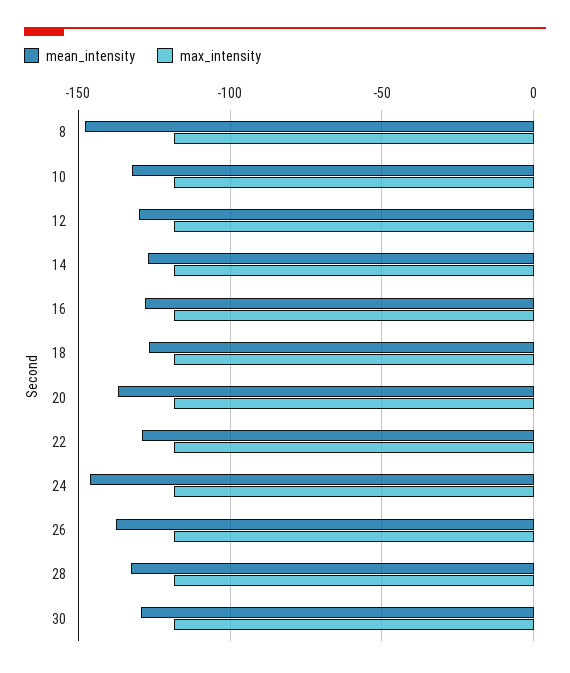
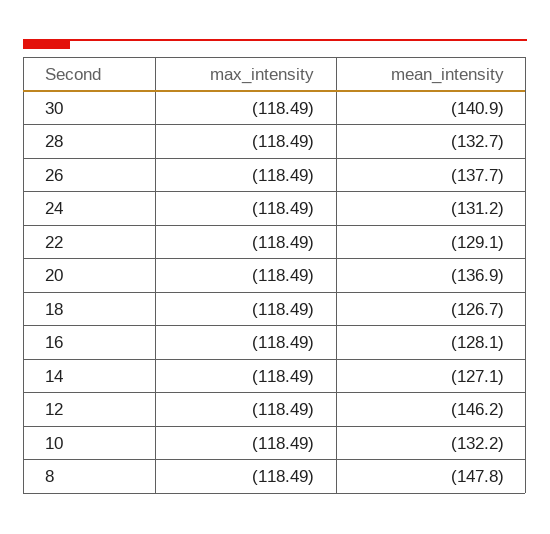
  {
    "mean_intensity": {
      "8": -147.8,
      "10": -132.2,
-     "12": -130,
+     "12": -146.2,
      "14": -127.1,
      "16": -128.1,
      "18": -126.7,
      "20": -136.9,
      "22": -129.1,
-     "24": -145,
+     "24": -131.2,
      "26": -137.7,
      "28": -132.7,
-     "30": -130
+     "30": -140.9
    },
    "max_intensity": {
      "8": -118.49,
      "10": -118.49,
      "12": -118.49,
      "14": -118.49,
      "16": -118.49,
      "18": -118.49,
      "20": -118.49,
      "22": -118.49,
      "24": -118.49,
      "26": -118.49,
      "28": -118.49,
      "30": -118.49
    }
  }

